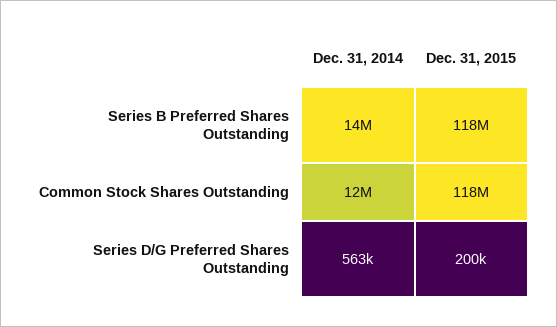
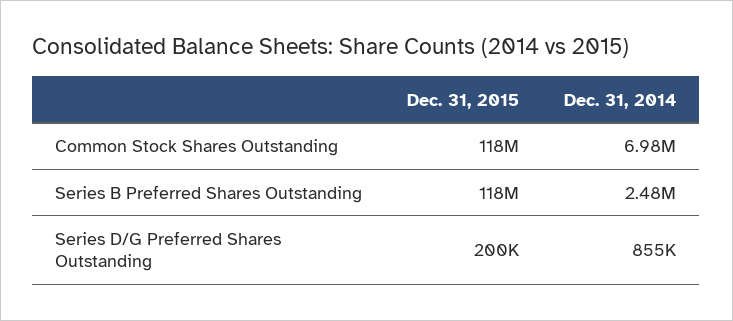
  {
    "Dec. 31, 2014": {
-     "Series B Preferred Shares Outstanding": 14000000,
+     "Series B Preferred Shares Outstanding": 2480000,
-     "Common Stock Shares Outstanding": 12000000,
+     "Common Stock Shares Outstanding": 6980000,
-     "Series D/G Preferred Shares Outstanding": 563000
+     "Series D/G Preferred Shares Outstanding": 855000
    },
    "Dec. 31, 2015": {
      "Series B Preferred Shares Outstanding": 118000000,
      "Common Stock Shares Outstanding": 118000000,
      "Series D/G Preferred Shares Outstanding": 200000
    }
  }

